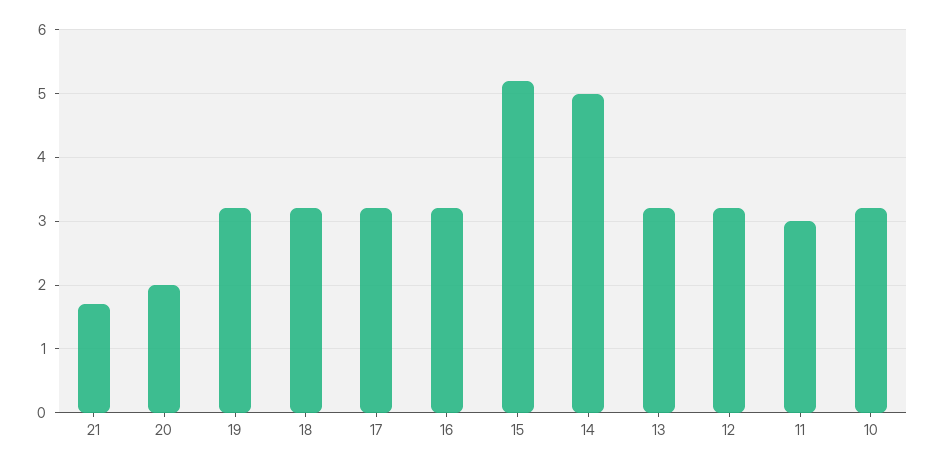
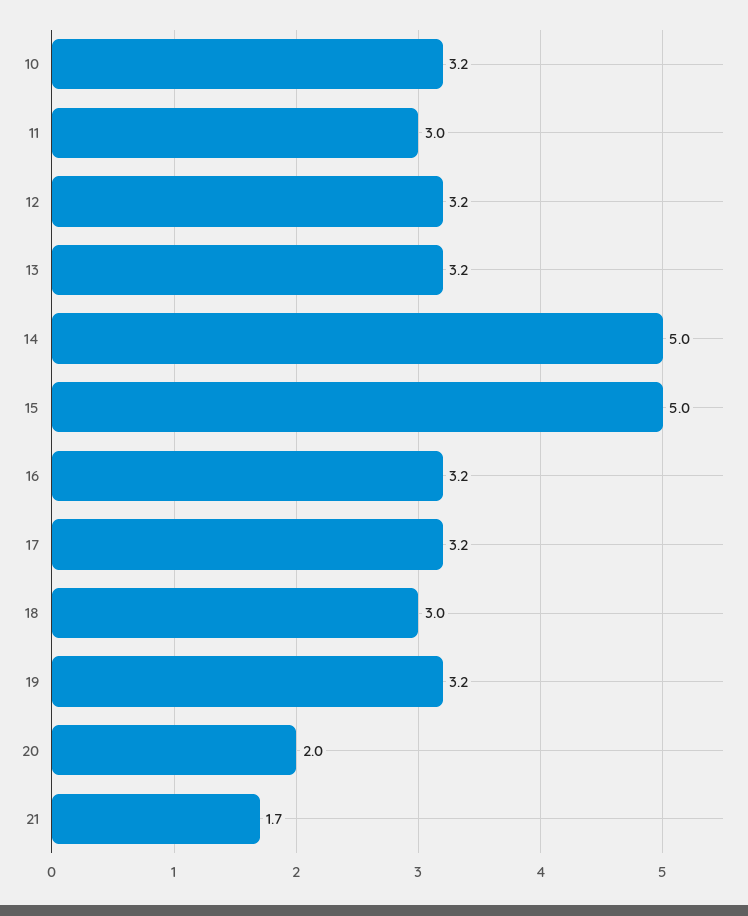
  {
    "21": 1.7,
    "20": 2,
    "19": 3.2,
-   "18": 3.2,
+   "18": 3,
    "17": 3.2,
    "16": 3.2,
-   "15": 5.2,
+   "15": 5,
    "14": 5,
    "13": 3.2,
    "12": 3.2,
    "11": 3,
    "10": 3.2
  }

